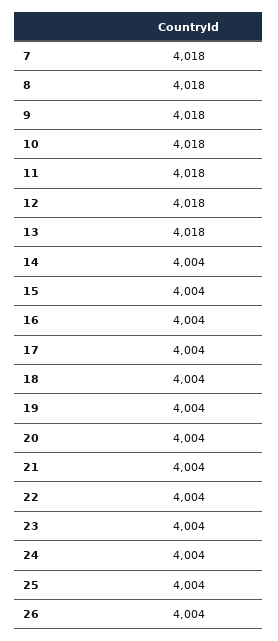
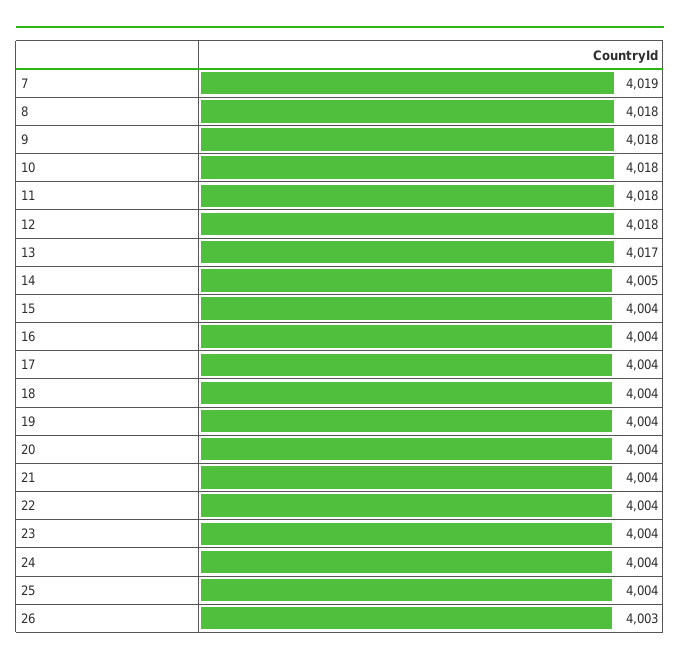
  {
-   "7": 4018,
+   "7": 4019,
    "8": 4018,
    "9": 4018,
    "10": 4018,
    "11": 4018,
    "12": 4018,
-   "13": 4018,
+   "13": 4017,
-   "14": 4004,
+   "14": 4005,
    "15": 4004,
    "16": 4004,
    "17": 4004,
    "18": 4004,
    "19": 4004,
    "20": 4004,
    "21": 4004,
    "22": 4004,
    "23": 4004,
    "24": 4004,
    "25": 4004,
-   "26": 4004
+   "26": 4003
  }

